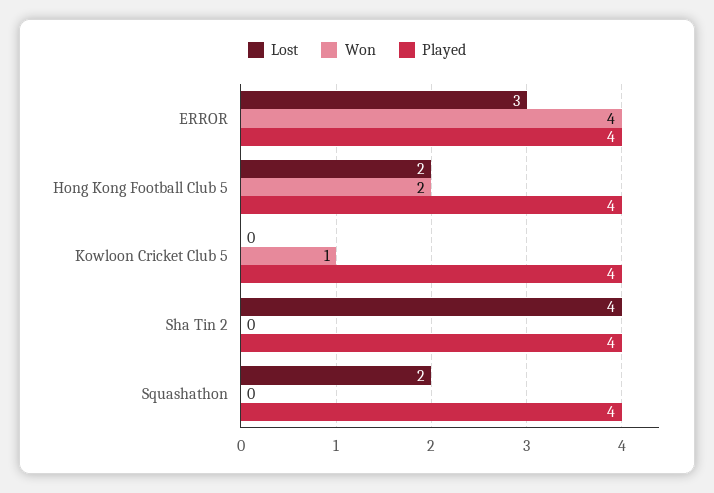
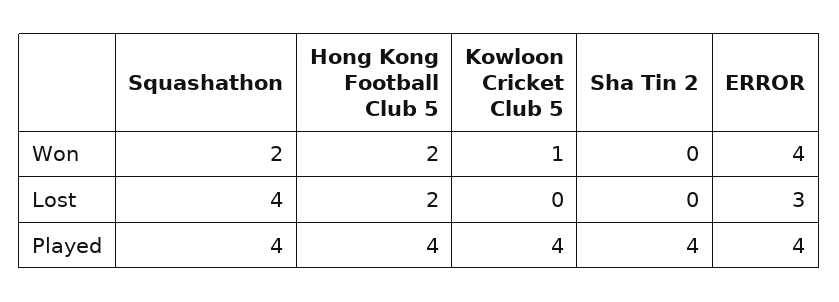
  {
    "Lost": {
      "ERROR": 3,
      "Hong Kong Football Club 5": 2,
      "Kowloon Cricket Club 5": 0,
-     "Sha Tin 2": 4,
+     "Sha Tin 2": 0,
-     "Squashathon": 2
+     "Squashathon": 4
    },
    "Won": {
      "ERROR": 4,
      "Hong Kong Football Club 5": 2,
      "Kowloon Cricket Club 5": 1,
      "Sha Tin 2": 0,
-     "Squashathon": 0
+     "Squashathon": 2
    },
    "Played": {
      "ERROR": 4,
      "Hong Kong Football Club 5": 4,
      "Kowloon Cricket Club 5": 4,
      "Sha Tin 2": 4,
      "Squashathon": 4
    }
  }

